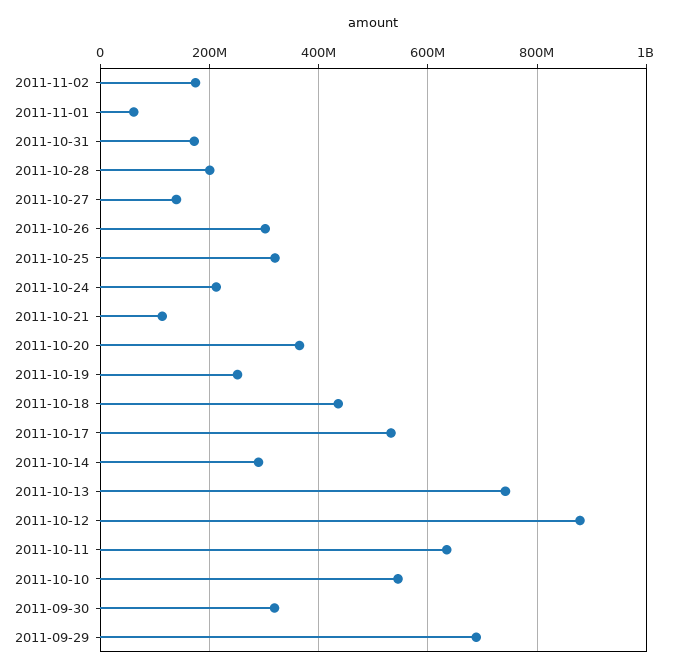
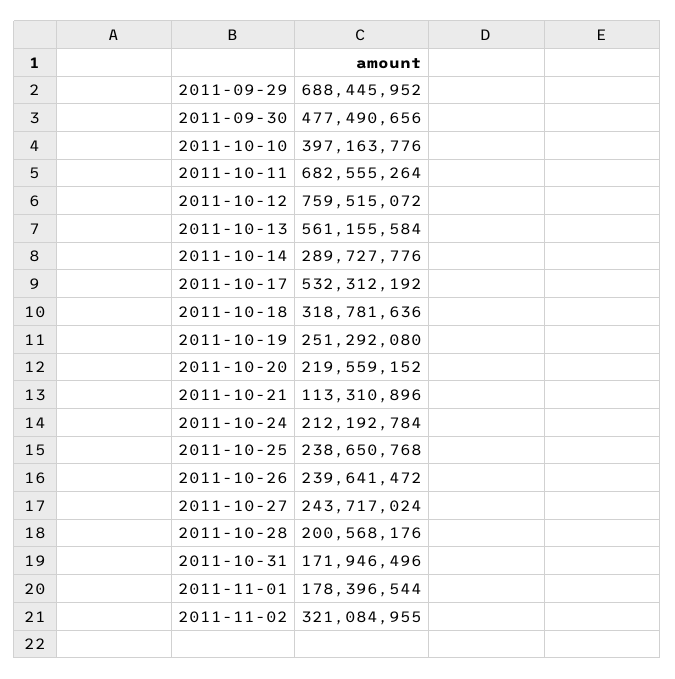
  {
-   "2011-11-02": 180000000,
+   "2011-11-02": 321084955,
-   "2011-11-01": 60000000,
+   "2011-11-01": 178396544,
    "2011-10-31": 171946496,
    "2011-10-28": 200568176,
-   "2011-10-27": 140000000,
+   "2011-10-27": 243717024,
-   "2011-10-26": 300000000,
+   "2011-10-26": 239641472,
-   "2011-10-25": 320000000,
+   "2011-10-25": 238650768,
    "2011-10-24": 212192784,
    "2011-10-21": 113310896,
-   "2011-10-20": 360000000,
+   "2011-10-20": 219559152,
    "2011-10-19": 251292080,
-   "2011-10-18": 440000000,
+   "2011-10-18": 318781636,
    "2011-10-17": 532312192,
    "2011-10-14": 289727776,
-   "2011-10-13": 740000000,
+   "2011-10-13": 561155584,
-   "2011-10-12": 880000000,
+   "2011-10-12": 759515072,
-   "2011-10-11": 640000000,
+   "2011-10-11": 682555264,
-   "2011-10-10": 540000000,
+   "2011-10-10": 397163776,
-   "2011-09-30": 320000000,
+   "2011-09-30": 477490656,
    "2011-09-29": 688445952
  }

